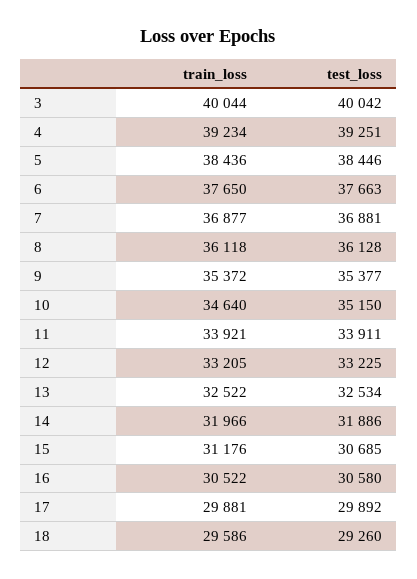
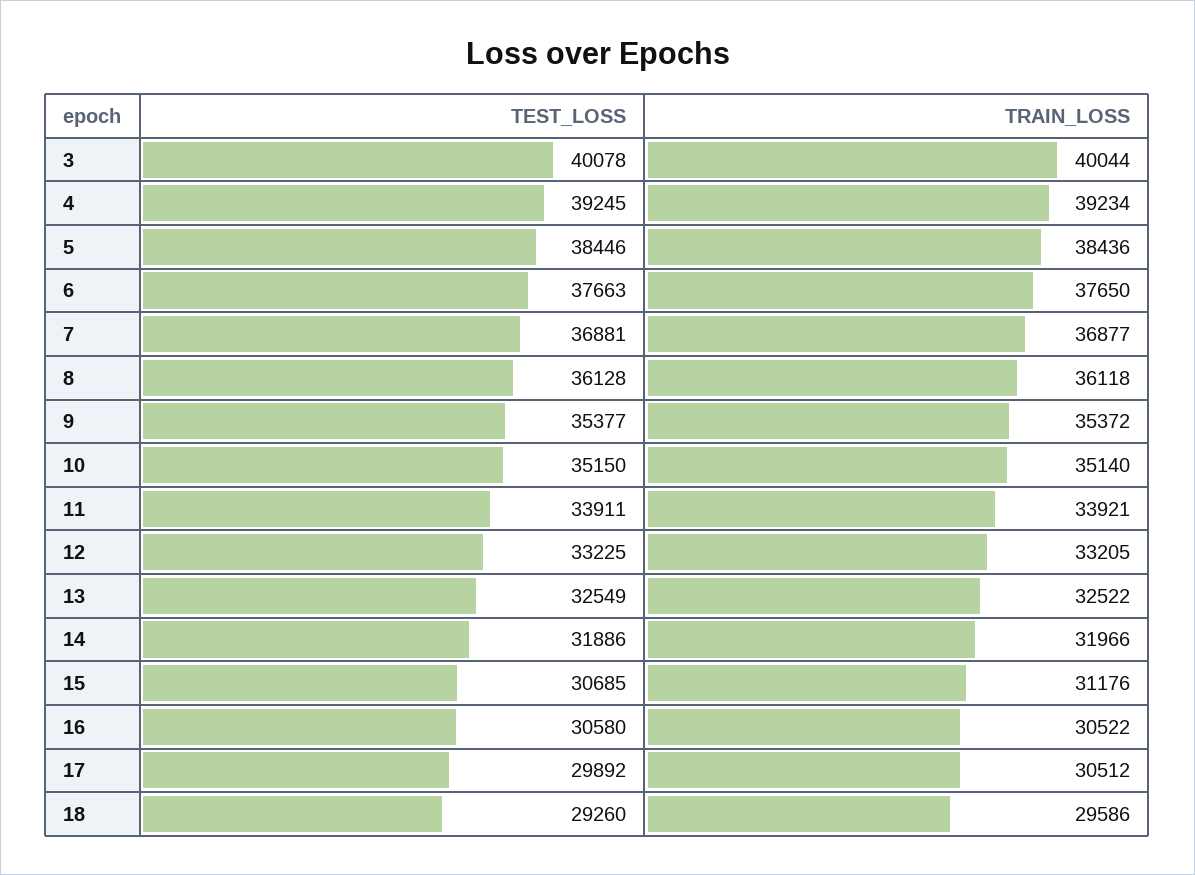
  {
    "train_loss": {
      "3": 40044,
      "4": 39234,
      "5": 38436,
      "6": 37650,
      "7": 36877,
      "8": 36118,
      "9": 35372,
-     "10": 34640,
+     "10": 35140,
      "11": 33921,
      "12": 33205,
      "13": 32522,
      "14": 31966,
      "15": 31176,
      "16": 30522,
-     "17": 29881,
+     "17": 30512,
      "18": 29586
    },
    "test_loss": {
-     "3": 40042,
+     "3": 40078,
-     "4": 39251,
+     "4": 39245,
      "5": 38446,
      "6": 37663,
      "7": 36881,
      "8": 36128,
      "9": 35377,
      "10": 35150,
      "11": 33911,
      "12": 33225,
-     "13": 32534,
+     "13": 32549,
      "14": 31886,
      "15": 30685,
      "16": 30580,
      "17": 29892,
      "18": 29260
    }
  }

